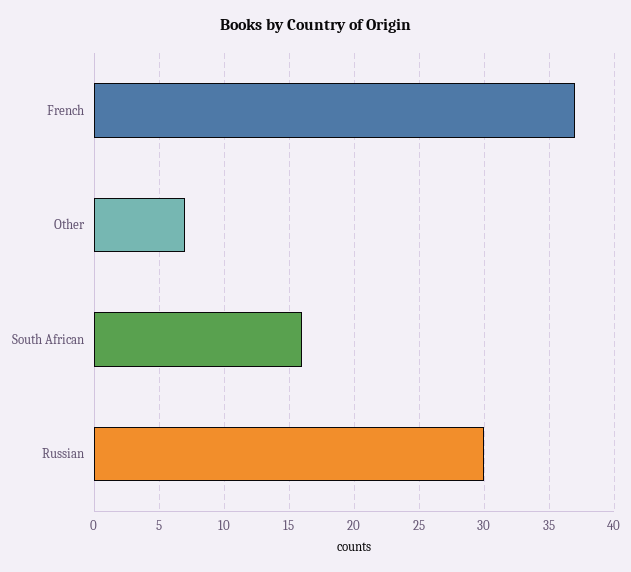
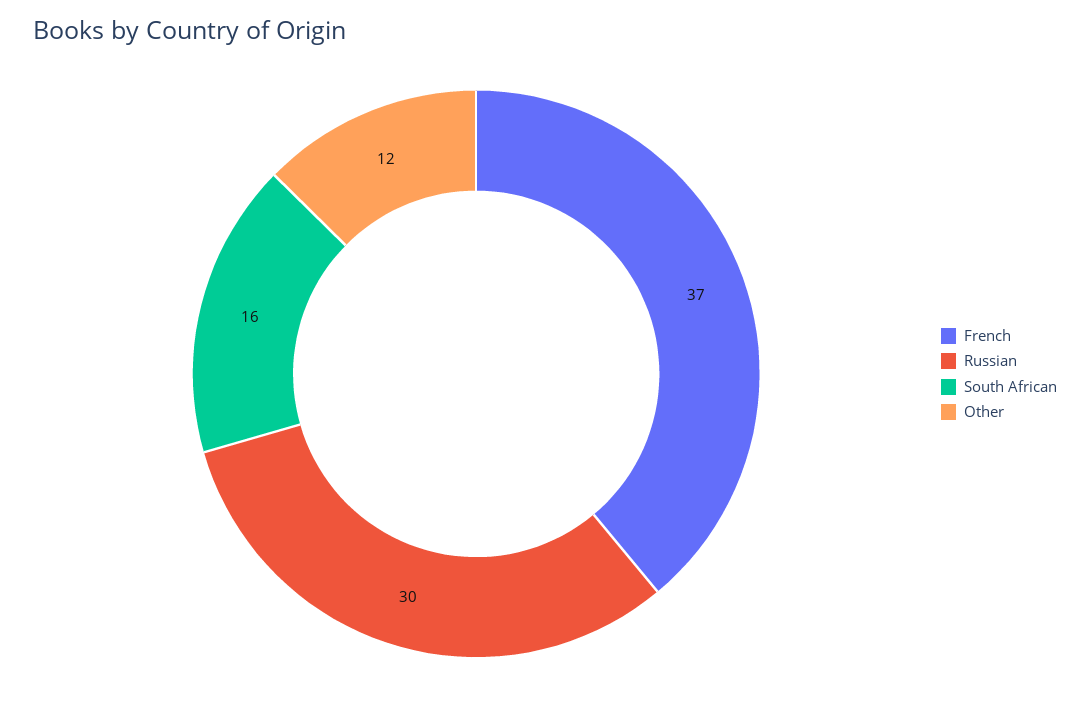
  {
    "French": 37,
-   "Other": 7,
+   "Other": 12,
    "South African": 16,
    "Russian": 30
  }

